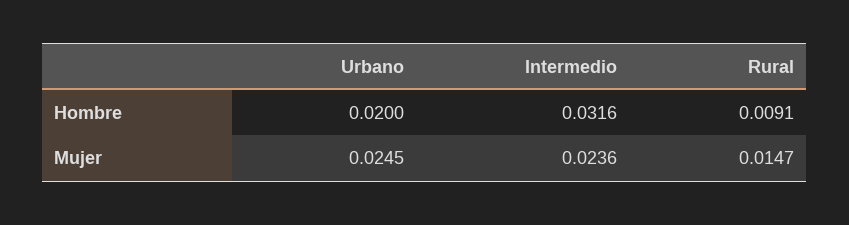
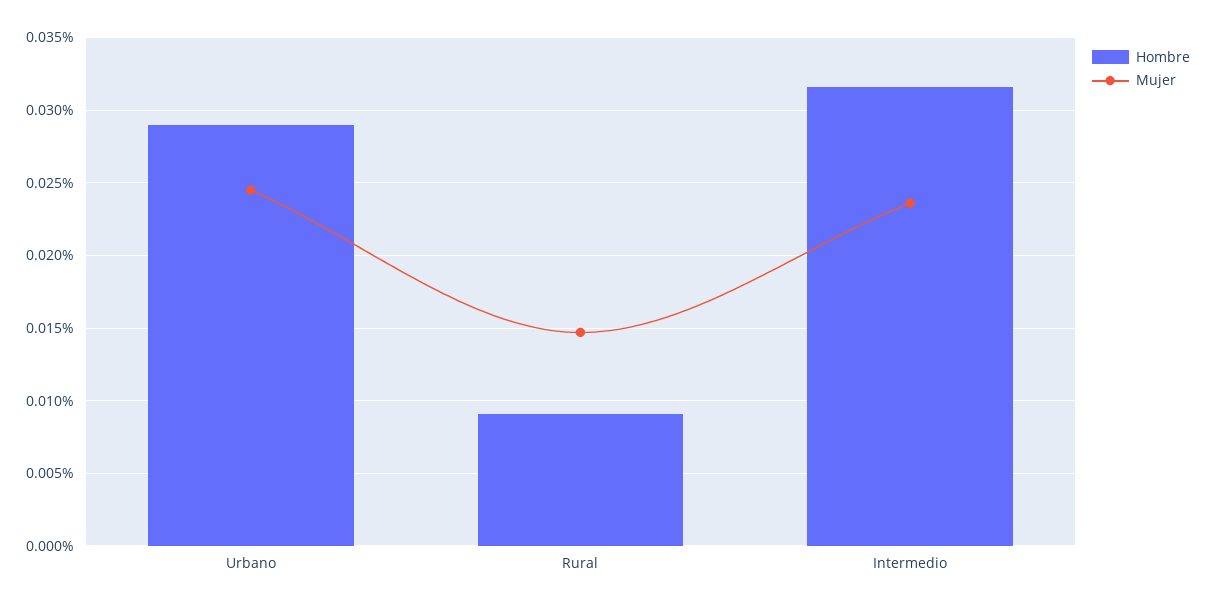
  {
    "Hombre": {
-     "Urbano": 0.02,
+     "Urbano": 0.029,
      "Intermedio": 0.0316,
      "Rural": 0.0091
    },
    "Mujer": {
      "Urbano": 0.0245,
      "Intermedio": 0.0236,
      "Rural": 0.0147
    }
  }

